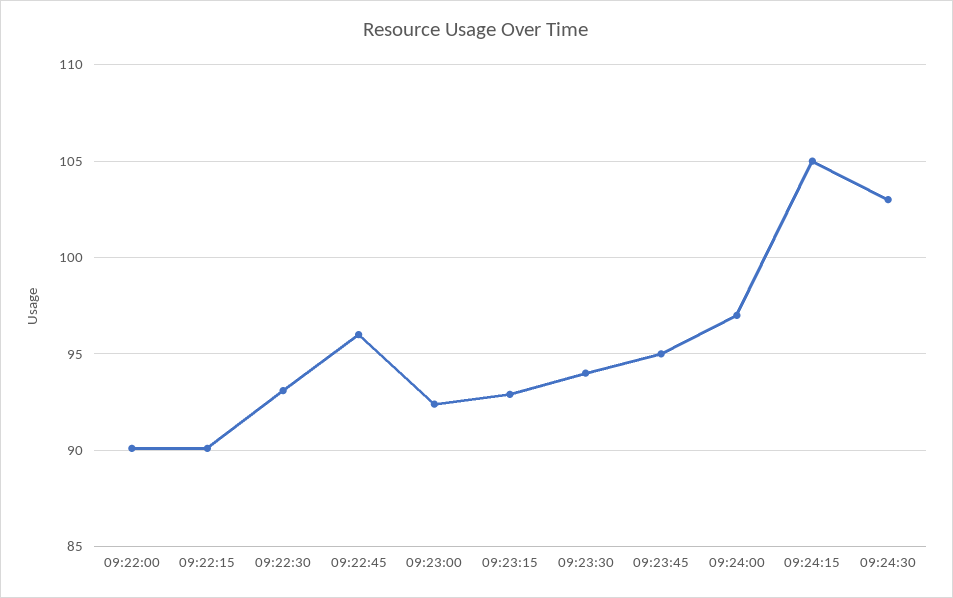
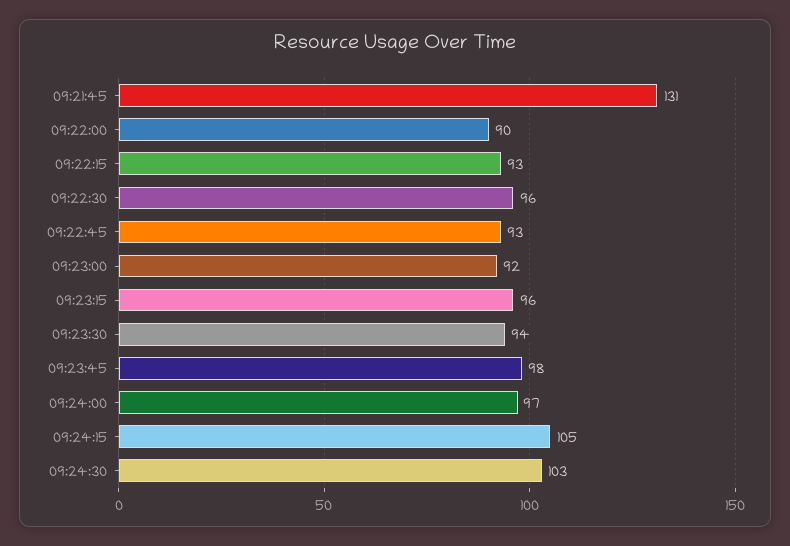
  {
    "09:22:00": 90,
-   "09:22:15": 90,
+   "09:22:15": 93,
-   "09:22:30": 93,
+   "09:22:30": 96,
-   "09:22:45": 96,
+   "09:22:45": 93,
    "09:23:00": 92,
-   "09:23:15": 93,
+   "09:23:15": 96,
    "09:23:30": 94,
-   "09:23:45": 95,
+   "09:23:45": 98,
    "09:24:00": 97,
    "09:24:15": 105,
-   "09:24:30": 103
+   "09:24:30": 103,
+   "09:21:45": 131
  }

